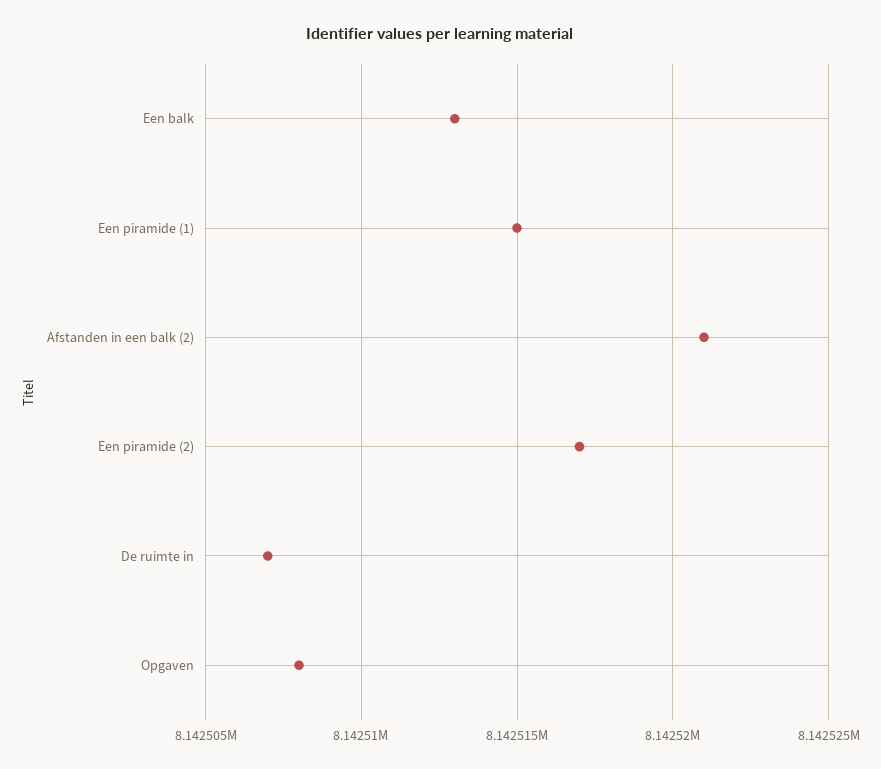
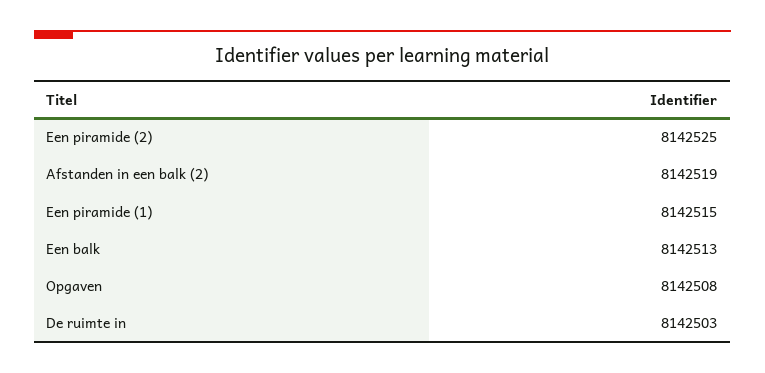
  {
    "Een balk": 8142513,
    "Een piramide (1)": 8142515,
-   "Afstanden in een balk (2)": 8142521,
+   "Afstanden in een balk (2)": 8142519,
-   "Een piramide (2)": 8142517,
+   "Een piramide (2)": 8142525,
-   "De ruimte in": 8142507,
+   "De ruimte in": 8142503,
    "Opgaven": 8142508
  }

